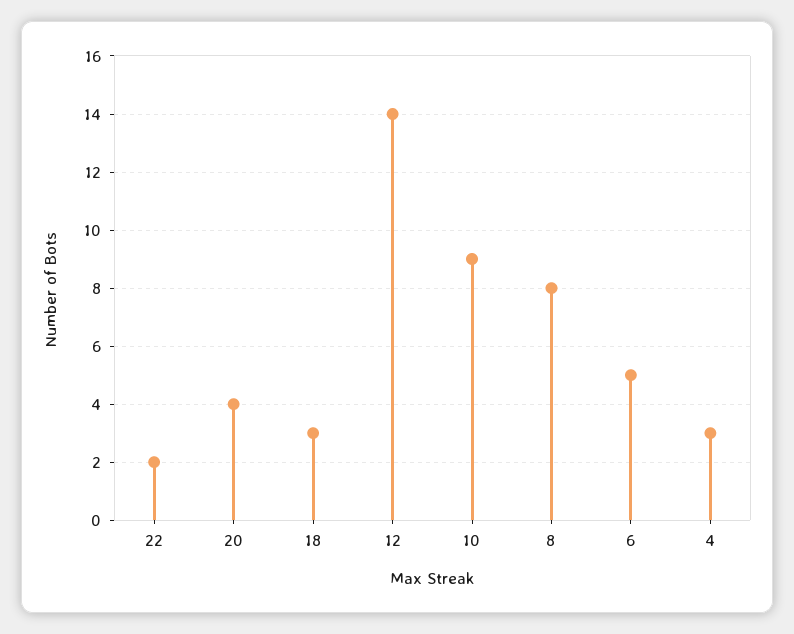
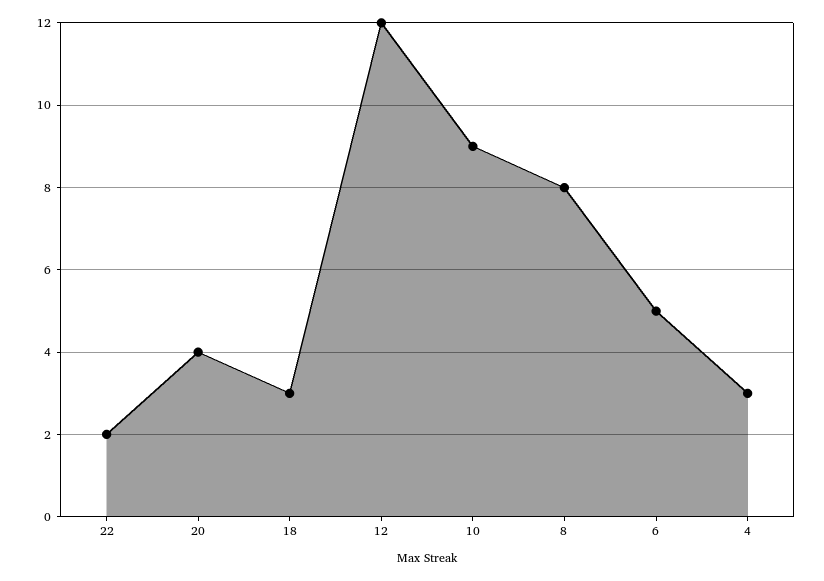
  {
    "22": 2,
    "20": 4,
    "18": 3,
-   "12": 14,
+   "12": 12,
    "10": 9,
    "8": 8,
    "6": 5,
    "4": 3
  }

